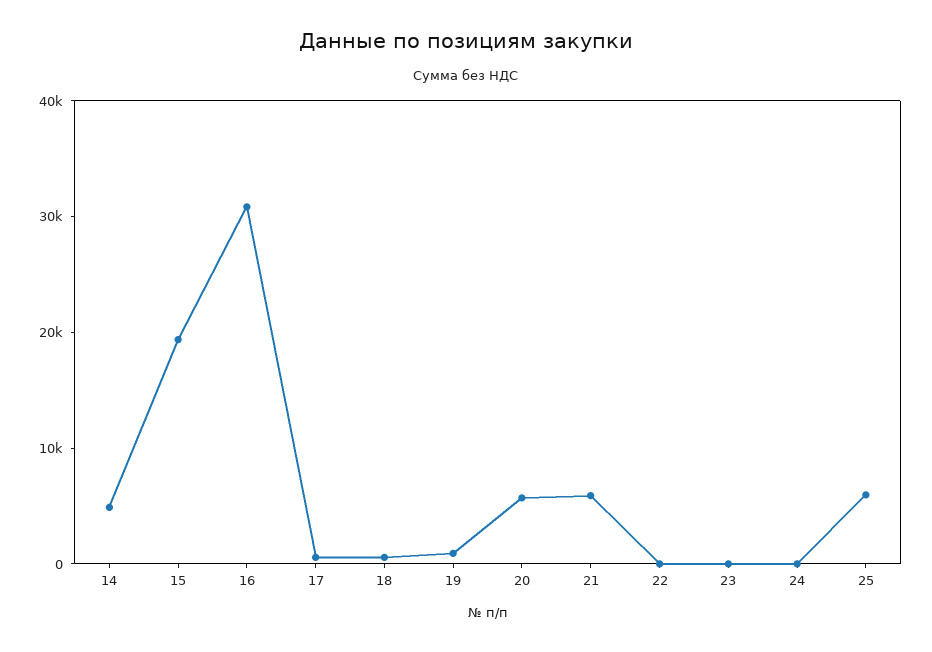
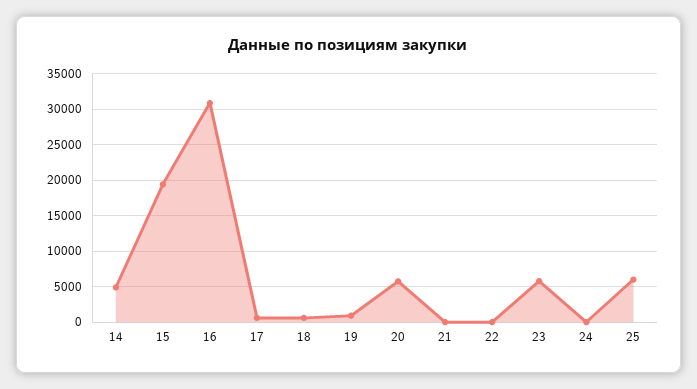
  {
    "14": 5000,
    "15": 19000,
    "16": 31000,
    "17": 1000,
    "18": 1000,
    "19": 1000,
    "20": 6000,
-   "21": 6000,
+   "21": 0,
    "22": 0,
-   "23": 0,
+   "23": 6000,
    "24": 0,
    "25": 6000
  }

